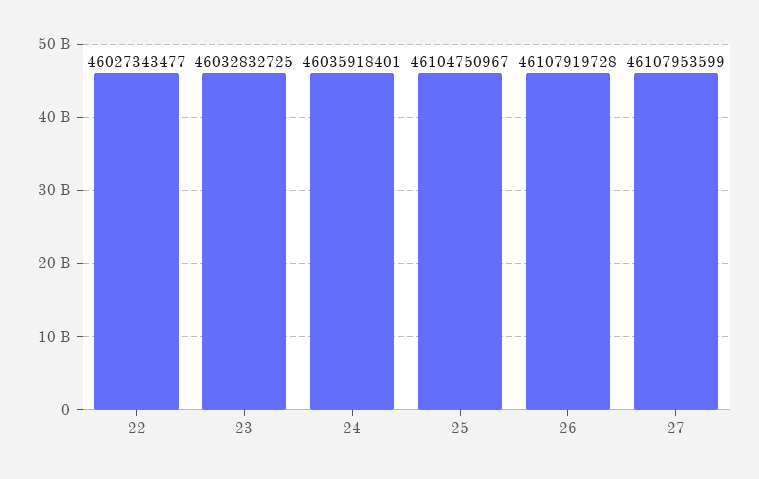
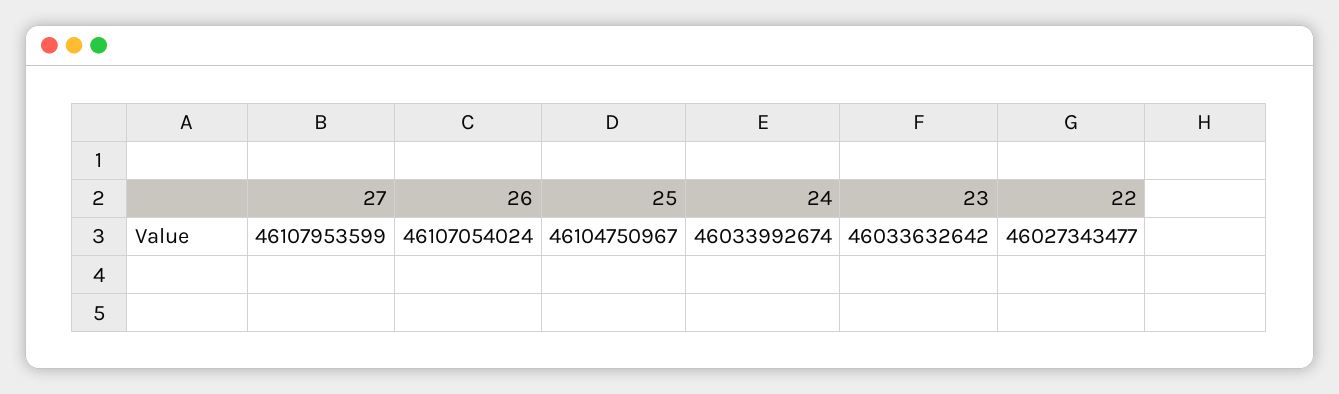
  {
    "22": 46027343477,
-   "23": 46032832725,
+   "23": 46033632642,
-   "24": 46035918401,
+   "24": 46033992674,
    "25": 46104750967,
-   "26": 46107919728,
+   "26": 46107054024,
    "27": 46107953599
  }

